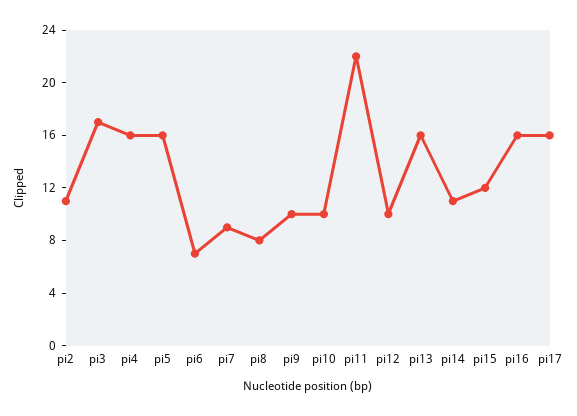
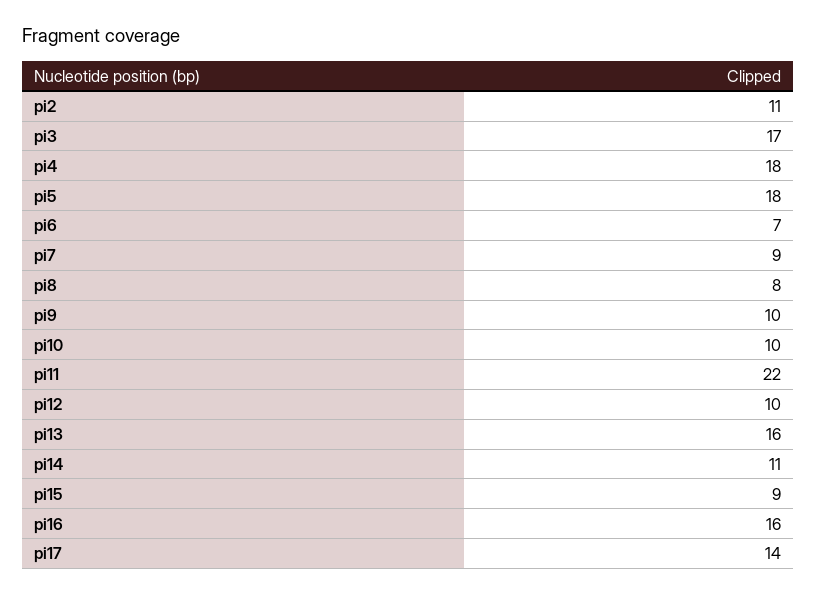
  {
    "pi2": 11,
    "pi3": 17,
-   "pi4": 16,
+   "pi4": 18,
-   "pi5": 16,
+   "pi5": 18,
    "pi6": 7,
    "pi7": 9,
    "pi8": 8,
    "pi9": 10,
    "pi10": 10,
    "pi11": 22,
    "pi12": 10,
    "pi13": 16,
    "pi14": 11,
-   "pi15": 12,
+   "pi15": 9,
    "pi16": 16,
-   "pi17": 16
+   "pi17": 14
  }

